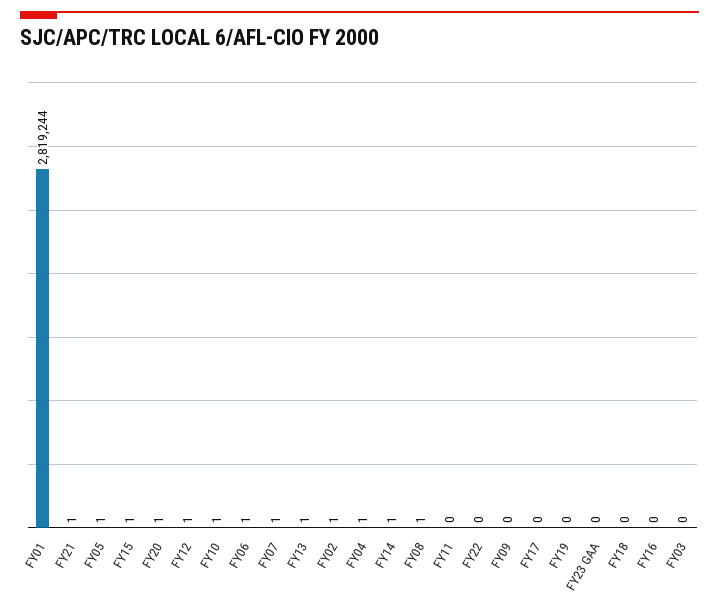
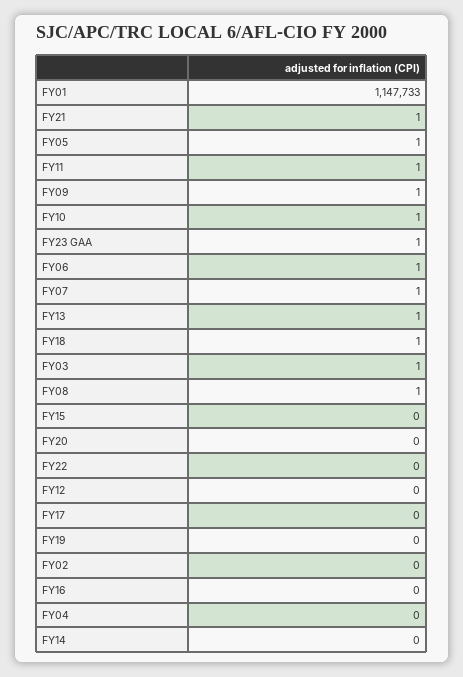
  {
-   "FY01": 2819244,
+   "FY01": 1147733,
    "FY21": 1,
    "FY05": 1,
-   "FY15": 1,
+   "FY15": 0,
-   "FY20": 1,
+   "FY20": 0,
-   "FY12": 1,
+   "FY12": 0,
    "FY10": 1,
    "FY06": 1,
    "FY07": 1,
    "FY13": 1,
-   "FY02": 1,
+   "FY02": 0,
-   "FY04": 1,
+   "FY04": 0,
-   "FY14": 1,
+   "FY14": 0,
    "FY08": 1,
-   "FY11": 0,
+   "FY11": 1,
    "FY22": 0,
-   "FY09": 0,
+   "FY09": 1,
    "FY17": 0,
    "FY19": 0,
-   "FY23 GAA": 0,
+   "FY23 GAA": 1,
-   "FY18": 0,
+   "FY18": 1,
    "FY16": 0,
-   "FY03": 0
+   "FY03": 1
  }

